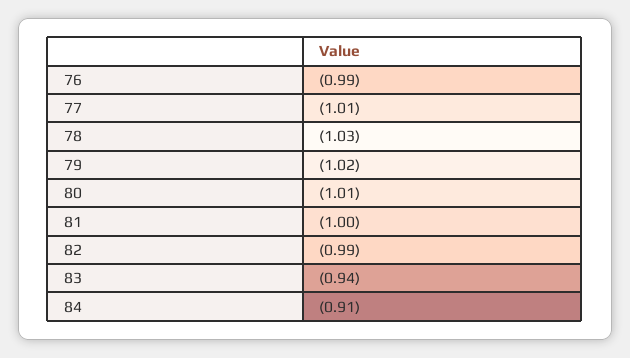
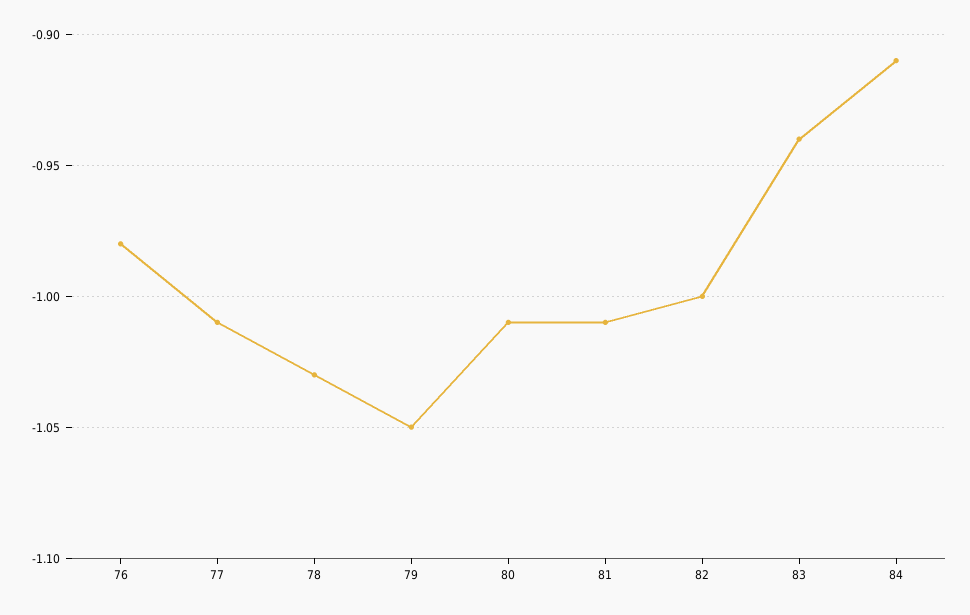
  {
-   "76": -0.99,
+   "76": -0.98,
    "77": -1.01,
    "78": -1.03,
-   "79": -1.02,
+   "79": -1.05,
    "80": -1.01,
-   "81": -1,
+   "81": -1.01,
-   "82": -0.99,
+   "82": -1,
    "83": -0.94,
    "84": -0.91
  }

